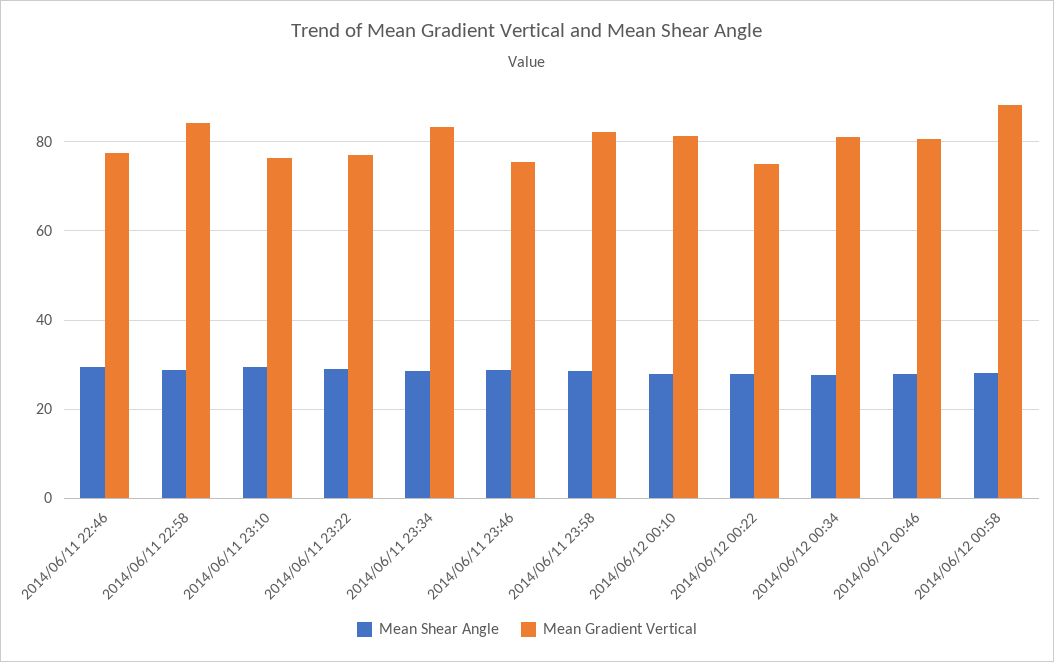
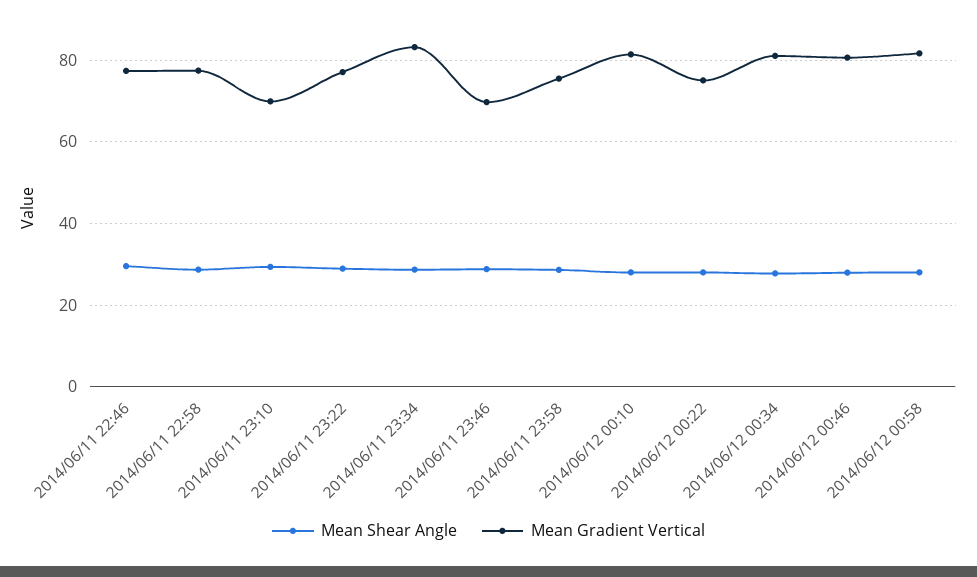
  {
    "Mean Shear Angle": {
      "2014/06/11 22:46": 30,
      "2014/06/11 22:58": 28,
      "2014/06/11 23:10": 30,
      "2014/06/11 23:22": 28,
      "2014/06/11 23:34": 28,
      "2014/06/11 23:46": 28,
      "2014/06/11 23:58": 28,
      "2014/06/12 00:10": 28,
      "2014/06/12 00:22": 28,
      "2014/06/12 00:34": 28,
      "2014/06/12 00:46": 28,
      "2014/06/12 00:58": 28
    },
    "Mean Gradient Vertical": {
      "2014/06/11 22:46": 78,
-     "2014/06/11 22:58": 84,
+     "2014/06/11 22:58": 78,
-     "2014/06/11 23:10": 76,
+     "2014/06/11 23:10": 70,
      "2014/06/11 23:22": 78,
      "2014/06/11 23:34": 84,
-     "2014/06/11 23:46": 76,
+     "2014/06/11 23:46": 70,
-     "2014/06/11 23:58": 82,
+     "2014/06/11 23:58": 76,
      "2014/06/12 00:10": 82,
      "2014/06/12 00:22": 76,
      "2014/06/12 00:34": 82,
      "2014/06/12 00:46": 80,
-     "2014/06/12 00:58": 88
+     "2014/06/12 00:58": 82
    }
  }

